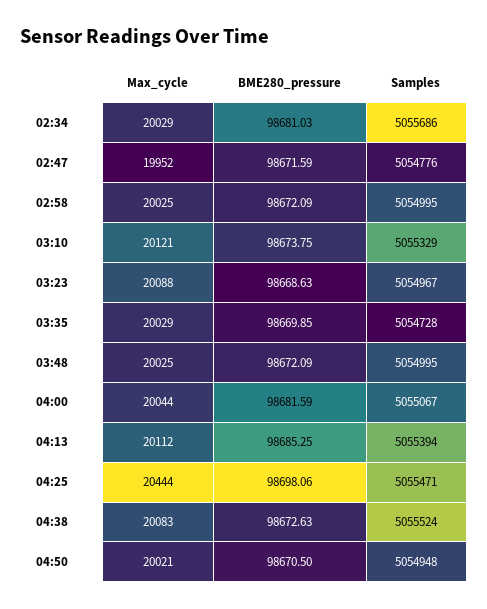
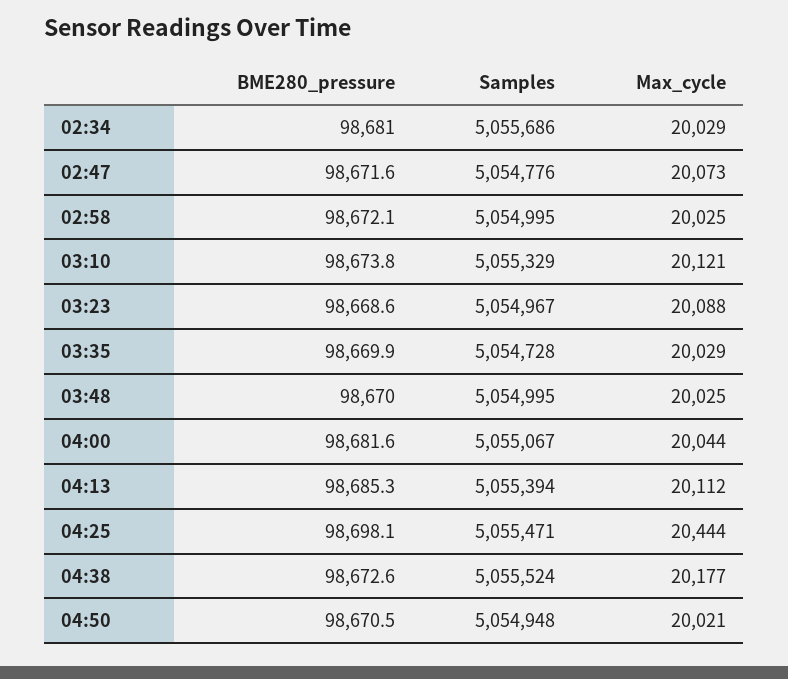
  {
    "Max_cycle": {
      "02:34": 20029,
-     "02:47": 19952,
+     "02:47": 20073,
      "02:58": 20025,
      "03:10": 20121,
      "03:23": 20088,
      "03:35": 20029,
      "03:48": 20025,
      "04:00": 20044,
      "04:13": 20112,
      "04:25": 20444,
-     "04:38": 20083,
+     "04:38": 20177,
      "04:50": 20021
    },
    "BME280_pressure": {
      "02:34": 98681.03,
      "02:47": 98671.59,
      "02:58": 98672.09,
      "03:10": 98673.75,
      "03:23": 98668.63,
      "03:35": 98669.85,
-     "03:48": 98672.09,
+     "03:48": 98670,
      "04:00": 98681.59,
      "04:13": 98685.25,
      "04:25": 98698.06,
      "04:38": 98672.63,
      "04:50": 98670.5
    },
    "Samples": {
      "02:34": 5055686,
      "02:47": 5054776,
      "02:58": 5054995,
      "03:10": 5055329,
      "03:23": 5054967,
      "03:35": 5054728,
      "03:48": 5054995,
      "04:00": 5055067,
      "04:13": 5055394,
      "04:25": 5055471,
      "04:38": 5055524,
      "04:50": 5054948
    }
  }

